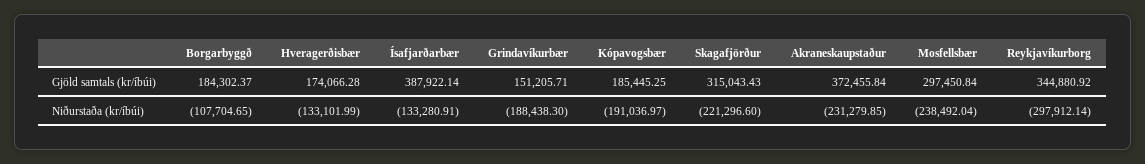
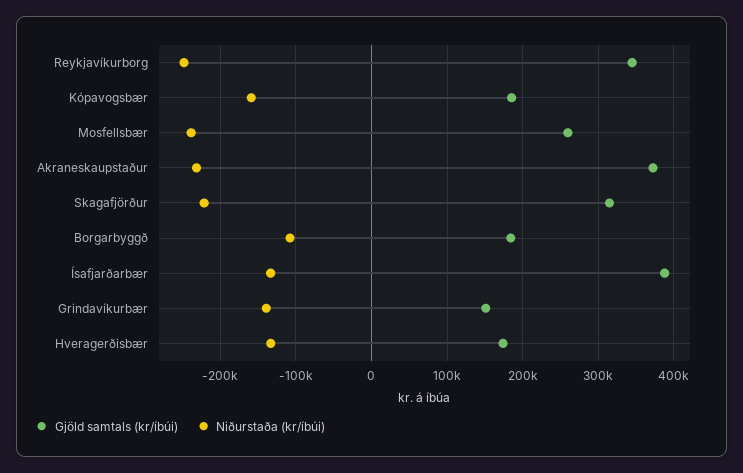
  {
    "Gjöld samtals (kr/íbúi)": {
      "Borgarbyggð": 184302.37,
      "Hveragerðisbær": 174066.28,
      "Ísafjarðarbær": 387922.14,
      "Grindavíkurbær": 151205.71,
      "Kópavogsbær": 185445.25,
      "Skagafjörður": 315043.43,
      "Akraneskaupstaður": 372455.84,
-     "Mosfellsbær": 297450.84,
+     "Mosfellsbær": 260000,
      "Reykjavíkurborg": 344880.92
    },
    "Niðurstaða (kr/íbúi)": {
      "Borgarbyggð": -107704.65,
      "Hveragerðisbær": -133101.99,
      "Ísafjarðarbær": -133280.91,
-     "Grindavíkurbær": -188438.3,
+     "Grindavíkurbær": -140000,
-     "Kópavogsbær": -191036.97,
+     "Kópavogsbær": -160000,
      "Skagafjörður": -221296.6,
      "Akraneskaupstaður": -231279.85,
      "Mosfellsbær": -238492.04,
-     "Reykjavíkurborg": -297912.14
+     "Reykjavíkurborg": -250000
    }
  }

